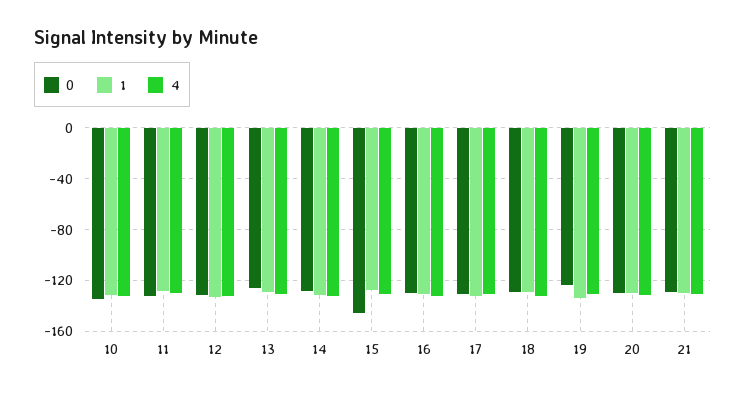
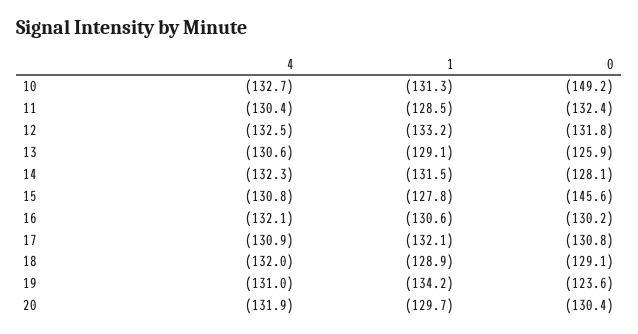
  {
    "0": {
-     "10": -135,
+     "10": -149.2,
      "11": -132.4,
      "12": -131.8,
      "13": -125.9,
      "14": -128.1,
      "15": -145.6,
      "16": -130.2,
      "17": -130.8,
      "18": -129.1,
      "19": -123.6,
-     "20": -130.4,
+     "20": -130.4
-     "21": -130
    },
    "1": {
      "10": -131.3,
      "11": -128.5,
      "12": -133.2,
      "13": -129.1,
      "14": -131.5,
      "15": -127.8,
      "16": -130.6,
      "17": -132.1,
      "18": -128.9,
      "19": -134.2,
-     "20": -129.7,
+     "20": -129.7
-     "21": -130
    },
    "4": {
      "10": -132.7,
      "11": -130.4,
      "12": -132.5,
      "13": -130.6,
      "14": -132.3,
      "15": -130.8,
      "16": -132.1,
      "17": -130.9,
      "18": -132,
      "19": -131,
-     "20": -131.9,
+     "20": -131.9
-     "21": -130
    }
  }

